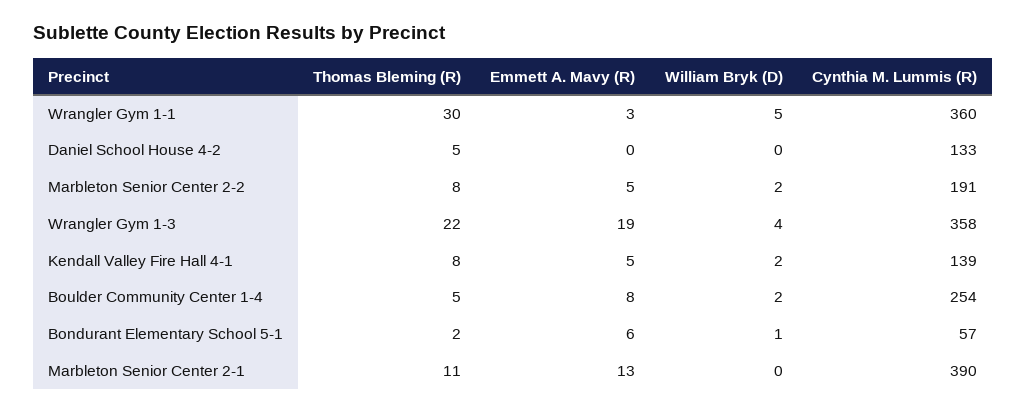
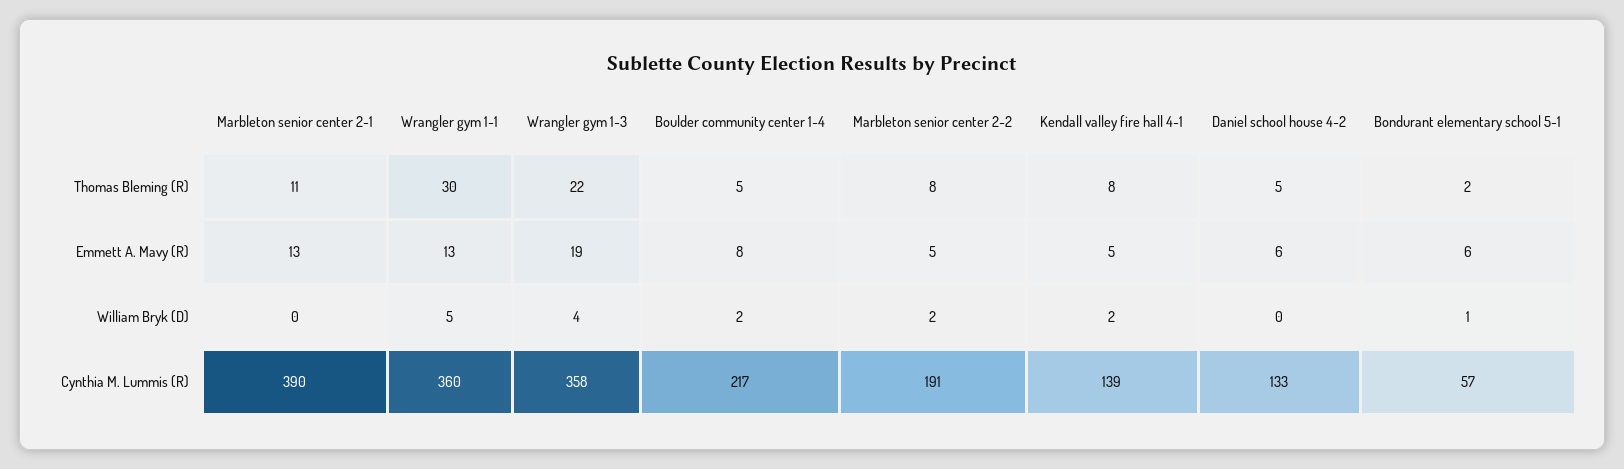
  {
    "Thomas Bleming (R)": {
      "Wrangler Gym 1-1": 30,
      "Daniel School House 4-2": 5,
      "Marbleton Senior Center 2-2": 8,
      "Wrangler Gym 1-3": 22,
      "Kendall Valley Fire Hall 4-1": 8,
      "Boulder Community Center 1-4": 5,
      "Bondurant Elementary School 5-1": 2,
      "Marbleton Senior Center 2-1": 11
    },
    "Emmett A. Mavy (R)": {
-     "Wrangler Gym 1-1": 3,
+     "Wrangler Gym 1-1": 13,
-     "Daniel School House 4-2": 0,
+     "Daniel School House 4-2": 6,
      "Marbleton Senior Center 2-2": 5,
      "Wrangler Gym 1-3": 19,
      "Kendall Valley Fire Hall 4-1": 5,
      "Boulder Community Center 1-4": 8,
      "Bondurant Elementary School 5-1": 6,
      "Marbleton Senior Center 2-1": 13
    },
    "William Bryk (D)": {
      "Wrangler Gym 1-1": 5,
      "Daniel School House 4-2": 0,
      "Marbleton Senior Center 2-2": 2,
      "Wrangler Gym 1-3": 4,
      "Kendall Valley Fire Hall 4-1": 2,
      "Boulder Community Center 1-4": 2,
      "Bondurant Elementary School 5-1": 1,
      "Marbleton Senior Center 2-1": 0
    },
    "Cynthia M. Lummis (R)": {
      "Wrangler Gym 1-1": 360,
      "Daniel School House 4-2": 133,
      "Marbleton Senior Center 2-2": 191,
      "Wrangler Gym 1-3": 358,
      "Kendall Valley Fire Hall 4-1": 139,
-     "Boulder Community Center 1-4": 254,
+     "Boulder Community Center 1-4": 217,
      "Bondurant Elementary School 5-1": 57,
      "Marbleton Senior Center 2-1": 390
    }
  }

